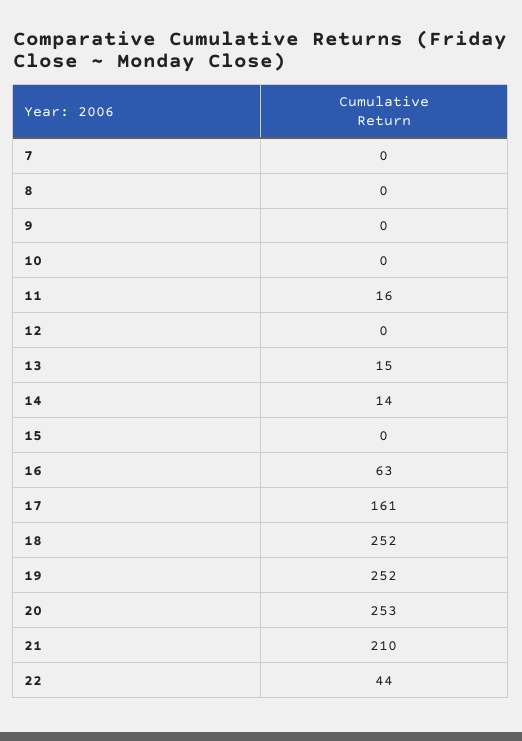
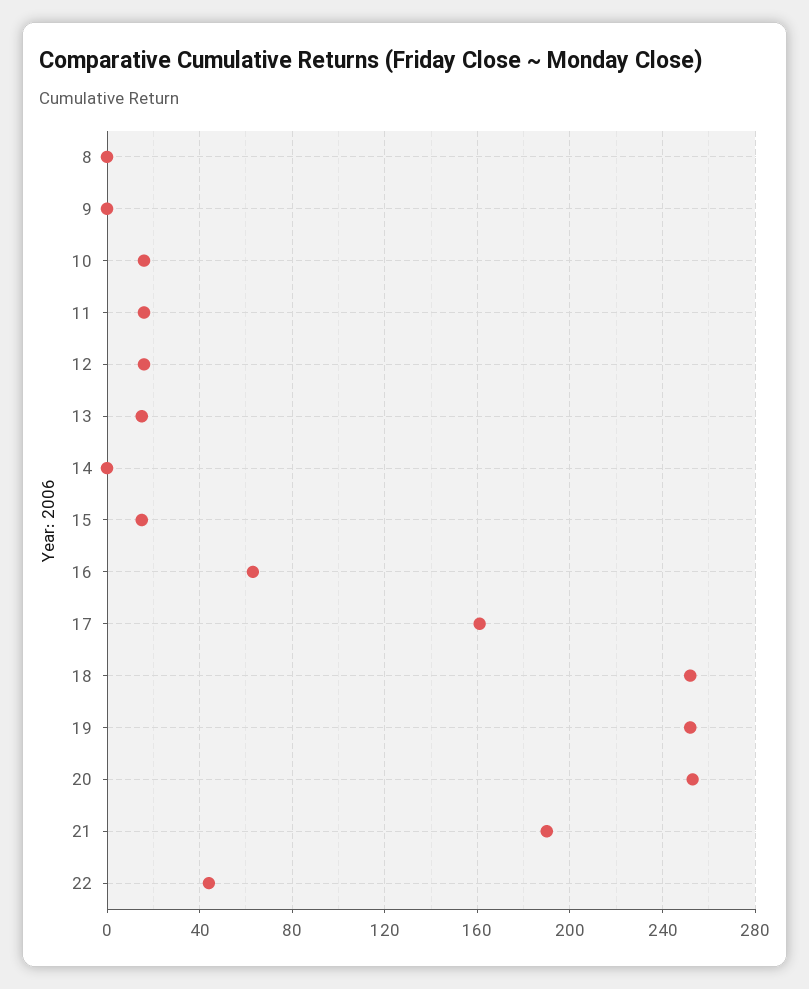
  {
-   "7": 0,
    "8": 0,
    "9": 0,
-   "10": 0,
+   "10": 15,
    "11": 16,
-   "12": 0,
+   "12": 15,
    "13": 15,
-   "14": 14,
+   "14": 0,
-   "15": 0,
+   "15": 15,
    "16": 63,
    "17": 161,
    "18": 252,
    "19": 252,
    "20": 253,
-   "21": 210,
+   "21": 190,
    "22": 44
  }

